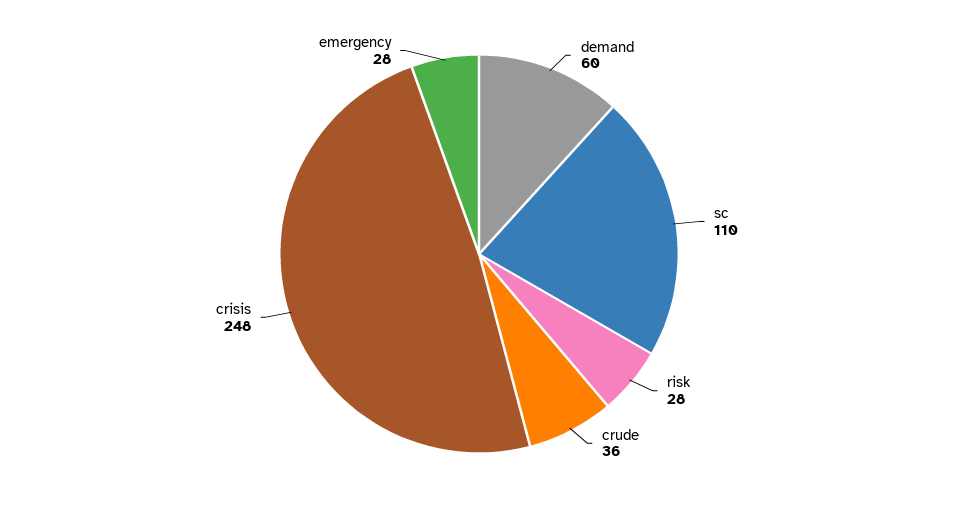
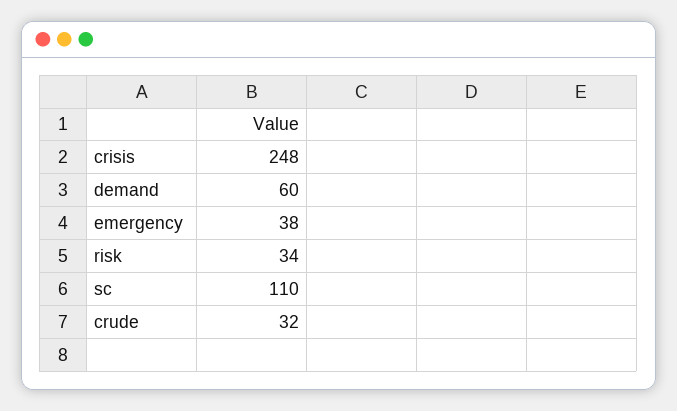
  {
    "demand": 60,
    "sc": 110,
-   "risk": 28,
+   "risk": 34,
-   "crude": 36,
+   "crude": 32,
    "crisis": 248,
-   "emergency": 28
+   "emergency": 38
  }

